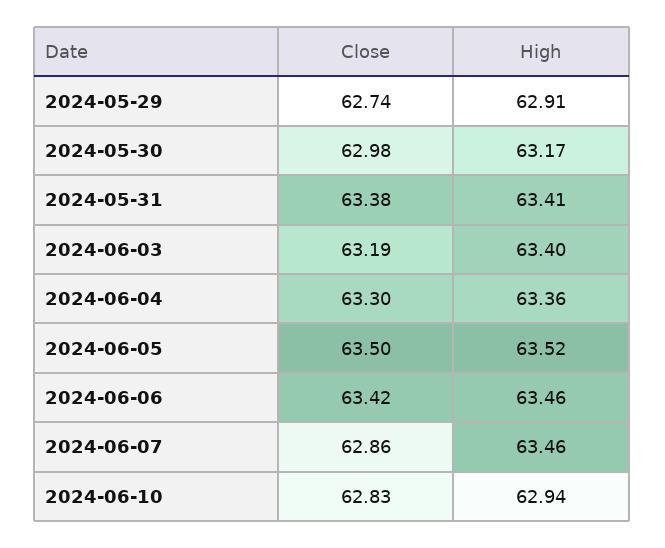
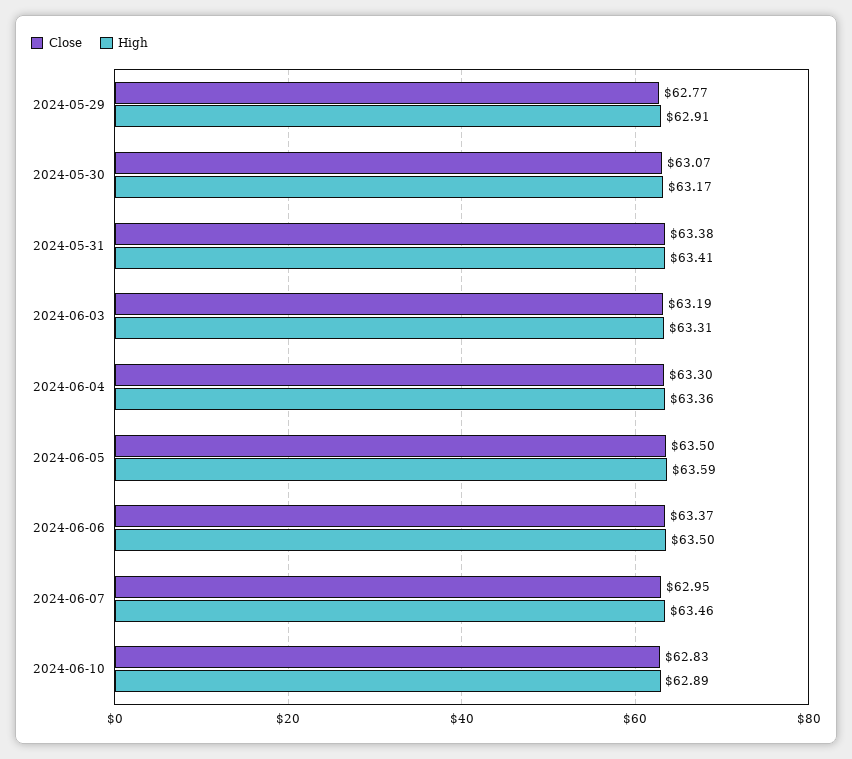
  {
    "Close": {
-     "2024-05-29": 62.74,
+     "2024-05-29": 62.77,
-     "2024-05-30": 62.98,
+     "2024-05-30": 63.07,
      "2024-05-31": 63.38,
      "2024-06-03": 63.19,
      "2024-06-04": 63.3,
      "2024-06-05": 63.5,
-     "2024-06-06": 63.42,
+     "2024-06-06": 63.37,
-     "2024-06-07": 62.86,
+     "2024-06-07": 62.95,
      "2024-06-10": 62.83
    },
    "High": {
      "2024-05-29": 62.91,
      "2024-05-30": 63.17,
      "2024-05-31": 63.41,
-     "2024-06-03": 63.4,
+     "2024-06-03": 63.31,
      "2024-06-04": 63.36,
-     "2024-06-05": 63.52,
+     "2024-06-05": 63.59,
-     "2024-06-06": 63.46,
+     "2024-06-06": 63.5,
      "2024-06-07": 63.46,
-     "2024-06-10": 62.94
+     "2024-06-10": 62.89
    }
  }

